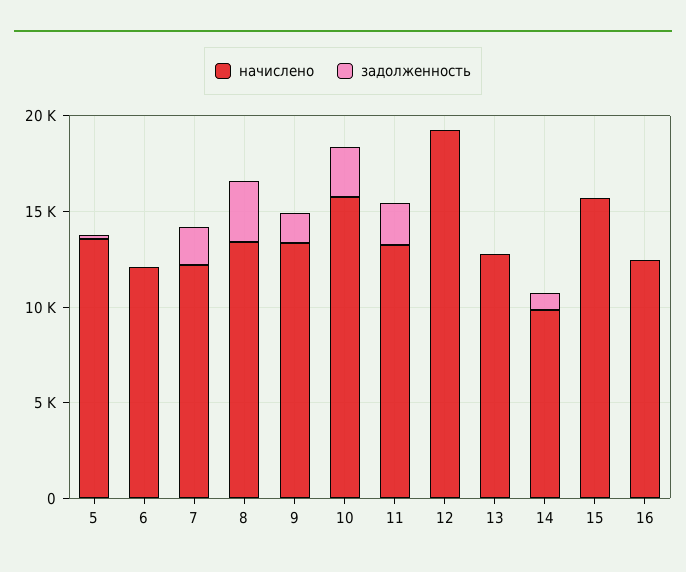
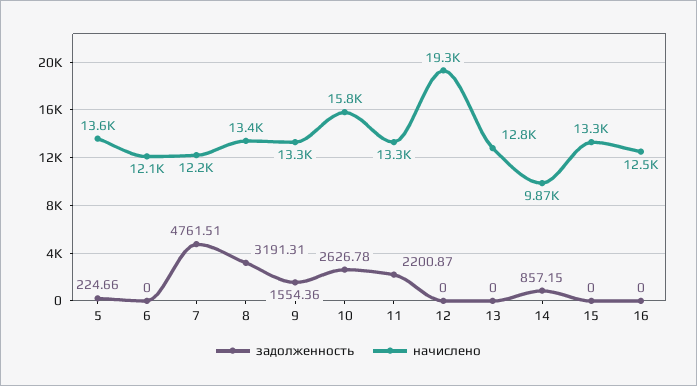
  {
    "начислено": {
      "5": 13600,
      "6": 12100,
      "7": 12200,
      "8": 13400,
      "9": 13300,
      "10": 15800,
      "11": 13300,
      "12": 19300,
      "13": 12800,
      "14": 9870,
-     "15": 16000,
+     "15": 13300,
      "16": 12500
    },
    "задолженность": {
      "5": 224.66,
      "6": 0,
-     "7": 2000,
+     "7": 4761.51,
      "8": 3191.31,
      "9": 1554.36,
      "10": 2626.78,
      "11": 2200.87,
      "12": 0,
      "13": 0,
      "14": 857.15,
      "15": 0,
      "16": 0
    }
  }

